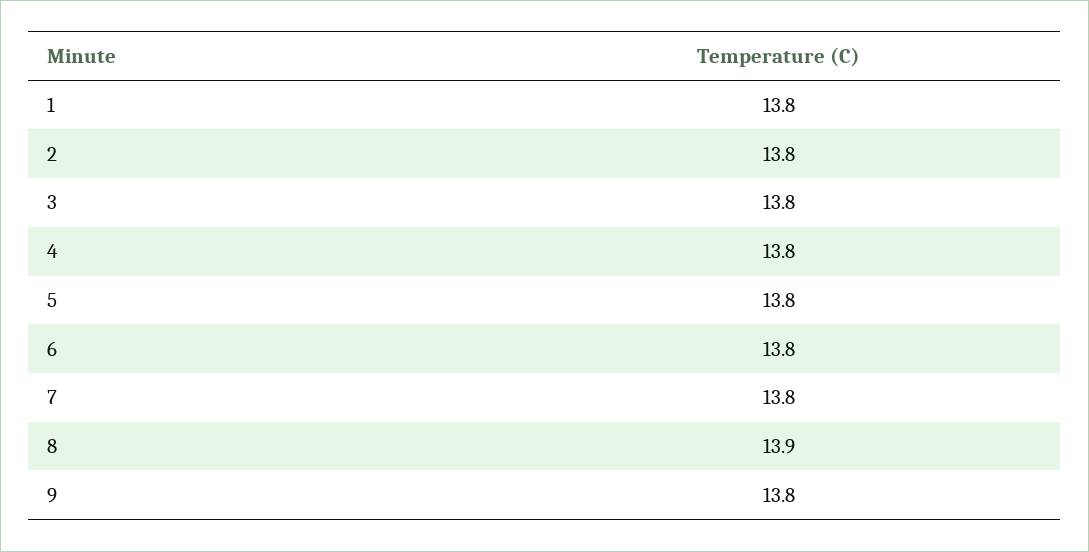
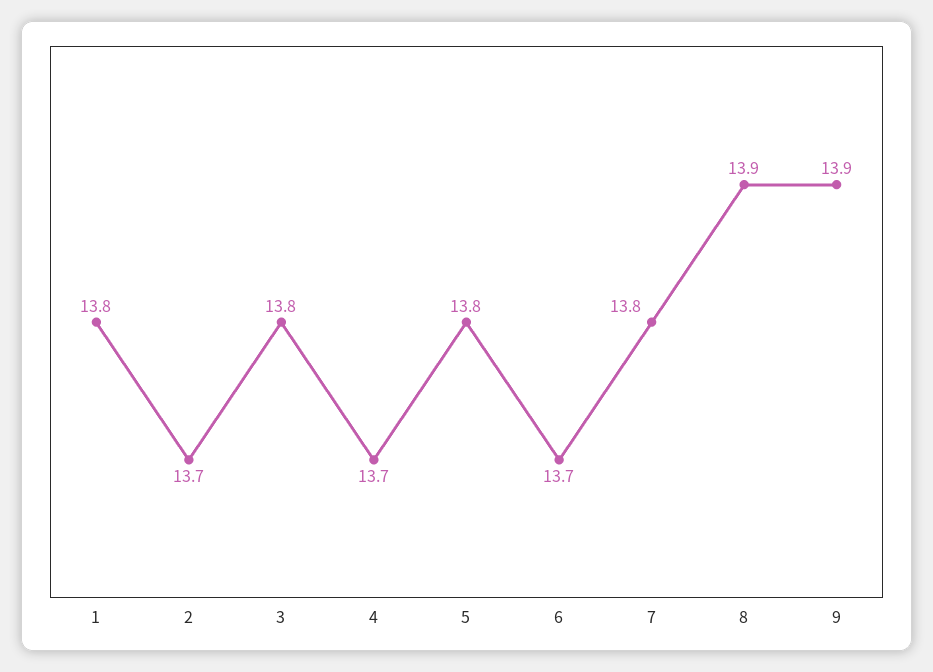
  {
    "1": 13.8,
-   "2": 13.8,
+   "2": 13.7,
    "3": 13.8,
-   "4": 13.8,
+   "4": 13.7,
    "5": 13.8,
-   "6": 13.8,
+   "6": 13.7,
    "7": 13.8,
    "8": 13.9,
-   "9": 13.8
+   "9": 13.9
  }

